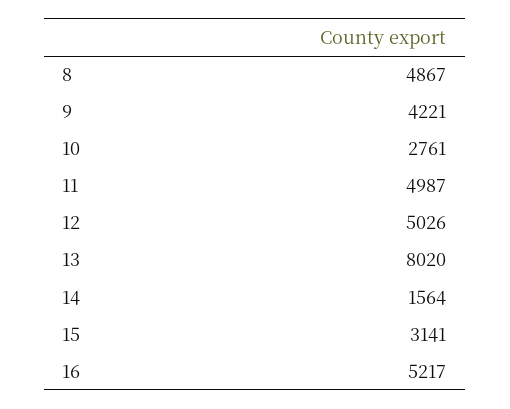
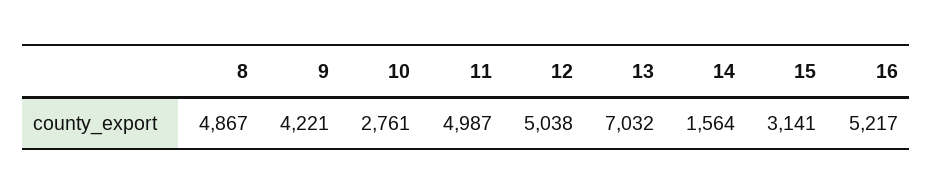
  {
    "8": 4867,
    "9": 4221,
    "10": 2761,
    "11": 4987,
-   "12": 5026,
+   "12": 5038,
-   "13": 8020,
+   "13": 7032,
    "14": 1564,
    "15": 3141,
    "16": 5217
  }

